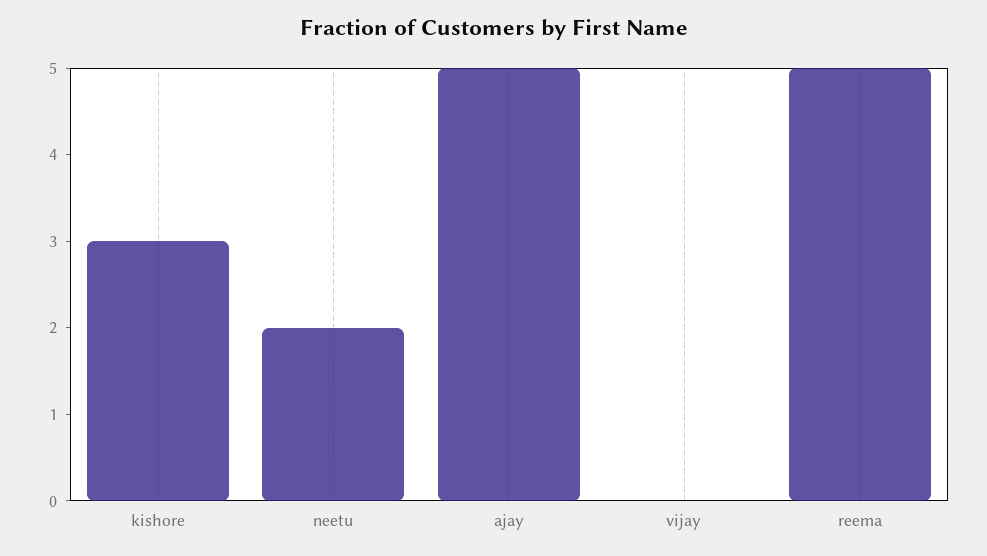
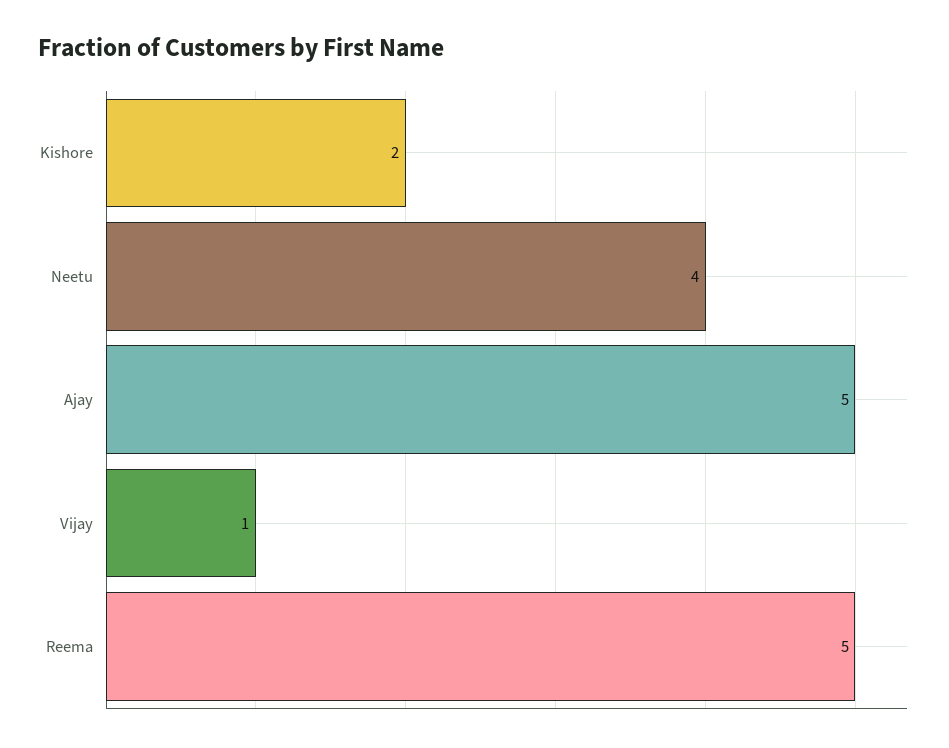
  {
-   "kishore": 3,
+   "kishore": 2,
-   "neetu": 2,
+   "neetu": 4,
    "ajay": 5,
-   "vijay": 0,
+   "vijay": 1,
    "reema": 5
  }

